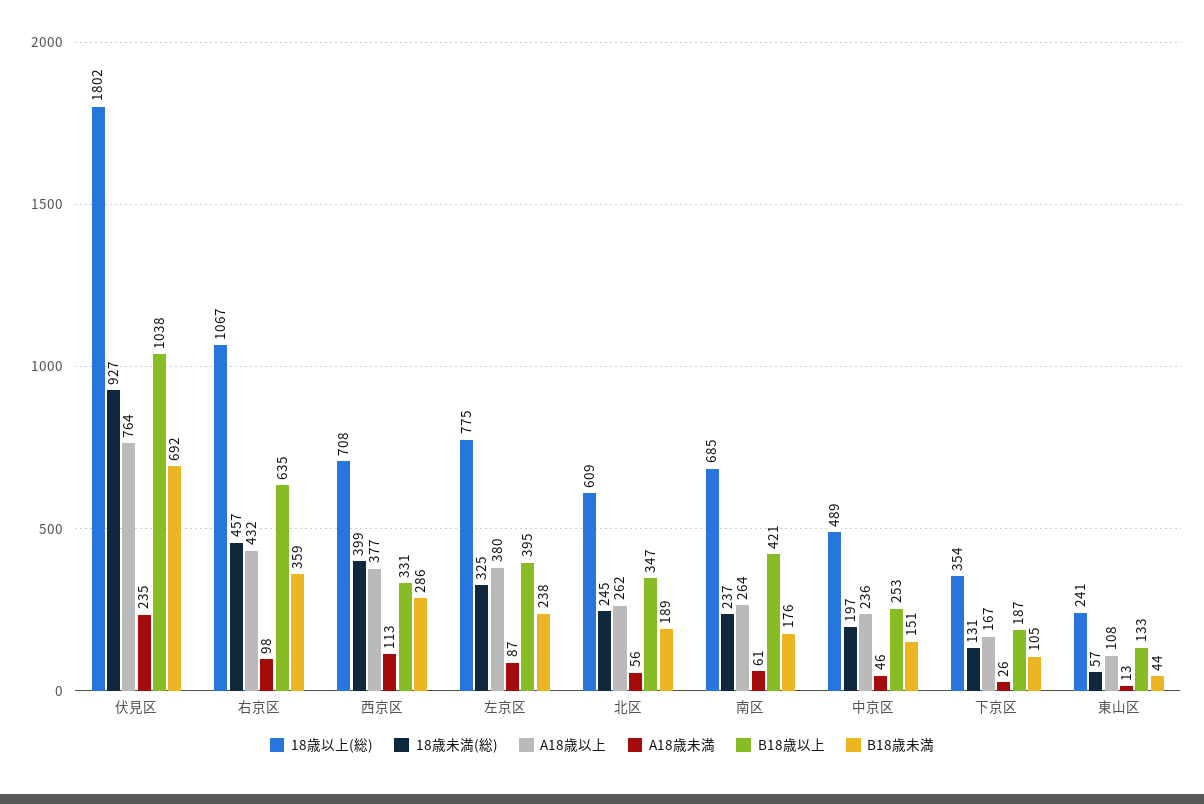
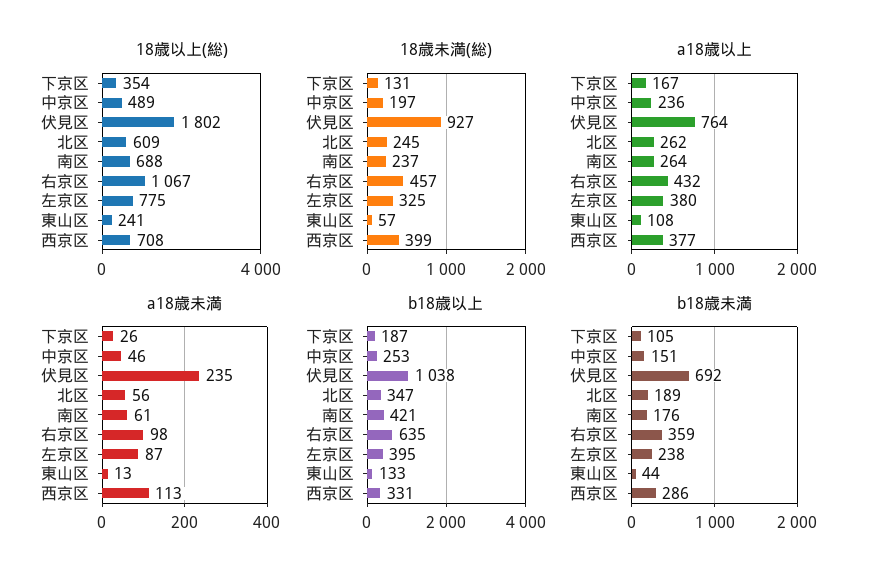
  {
    "18歳以上(総)": {
      "伏見区": 1802,
      "右京区": 1067,
      "西京区": 708,
      "左京区": 775,
      "北区": 609,
-     "南区": 685,
+     "南区": 688,
      "中京区": 489,
      "下京区": 354,
      "東山区": 241
    },
    "18歳未満(総)": {
      "伏見区": 927,
      "右京区": 457,
      "西京区": 399,
      "左京区": 325,
      "北区": 245,
      "南区": 237,
      "中京区": 197,
      "下京区": 131,
      "東山区": 57
    },
    "A18歳以上": {
      "伏見区": 764,
      "右京区": 432,
      "西京区": 377,
      "左京区": 380,
      "北区": 262,
      "南区": 264,
      "中京区": 236,
      "下京区": 167,
      "東山区": 108
    },
    "A18歳未満": {
      "伏見区": 235,
      "右京区": 98,
      "西京区": 113,
      "左京区": 87,
      "北区": 56,
      "南区": 61,
      "中京区": 46,
      "下京区": 26,
      "東山区": 13
    },
    "B18歳以上": {
      "伏見区": 1038,
      "右京区": 635,
      "西京区": 331,
      "左京区": 395,
      "北区": 347,
      "南区": 421,
      "中京区": 253,
      "下京区": 187,
      "東山区": 133
    },
    "B18歳未満": {
      "伏見区": 692,
      "右京区": 359,
      "西京区": 286,
      "左京区": 238,
      "北区": 189,
      "南区": 176,
      "中京区": 151,
      "下京区": 105,
      "東山区": 44
    }
  }

